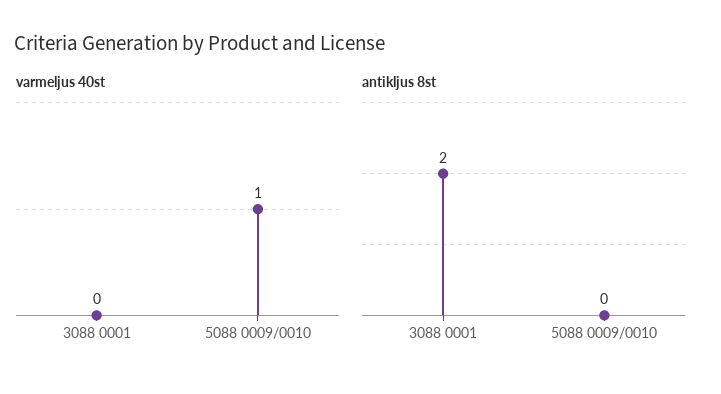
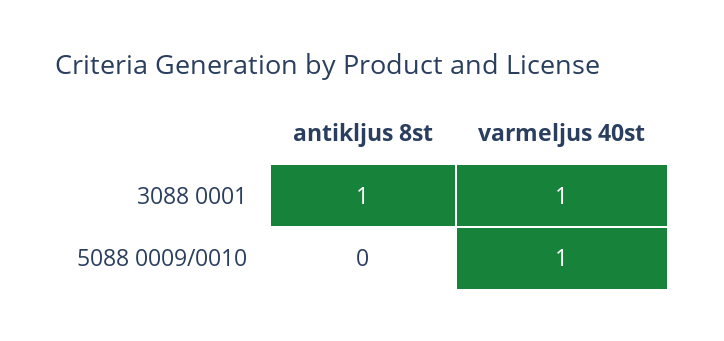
  {
    "varmeljus 40st": {
-     "3088 0001": 0,
+     "3088 0001": 1,
      "5088 0009/0010": 1
    },
    "antikljus 8st": {
-     "3088 0001": 2,
+     "3088 0001": 1,
      "5088 0009/0010": 0
    }
  }

